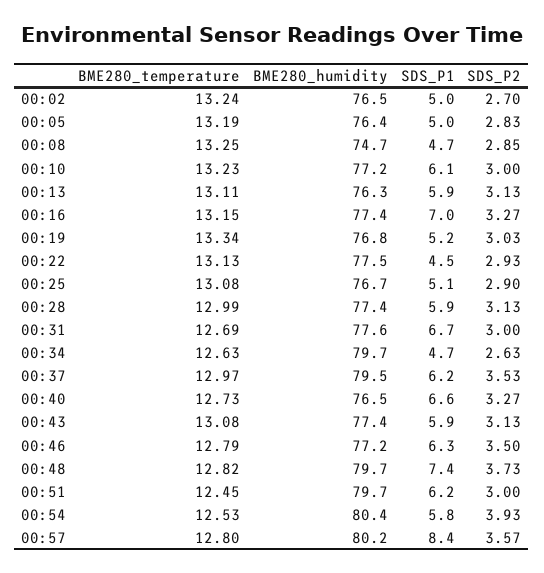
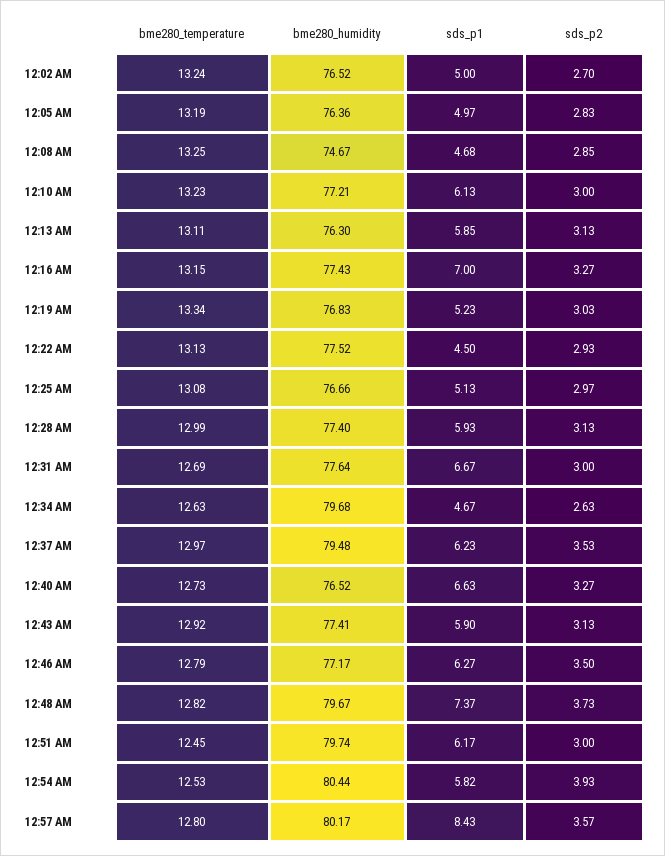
  {
    "BME280_temperature": {
      "00:02": 13.24,
      "00:05": 13.19,
      "00:08": 13.25,
      "00:10": 13.23,
      "00:13": 13.11,
      "00:16": 13.15,
      "00:19": 13.34,
      "00:22": 13.13,
      "00:25": 13.08,
      "00:28": 12.99,
      "00:31": 12.69,
      "00:34": 12.63,
      "00:37": 12.97,
      "00:40": 12.73,
-     "00:43": 13.08,
+     "00:43": 12.92,
      "00:46": 12.79,
      "00:48": 12.82,
      "00:51": 12.45,
      "00:54": 12.53,
      "00:57": 12.8
    },
    "BME280_humidity": {
      "00:02": 76.52,
      "00:05": 76.36,
      "00:08": 74.67,
      "00:10": 77.21,
      "00:13": 76.3,
      "00:16": 77.43,
      "00:19": 76.83,
      "00:22": 77.52,
      "00:25": 76.66,
      "00:28": 77.4,
      "00:31": 77.64,
      "00:34": 79.68,
      "00:37": 79.48,
      "00:40": 76.52,
      "00:43": 77.41,
      "00:46": 77.17,
      "00:48": 79.67,
      "00:51": 79.74,
      "00:54": 80.44,
      "00:57": 80.17
    },
    "SDS_P1": {
      "00:02": 5,
      "00:05": 4.97,
      "00:08": 4.68,
      "00:10": 6.13,
      "00:13": 5.85,
      "00:16": 7,
      "00:19": 5.23,
      "00:22": 4.5,
      "00:25": 5.13,
      "00:28": 5.93,
      "00:31": 6.67,
      "00:34": 4.67,
      "00:37": 6.23,
      "00:40": 6.63,
      "00:43": 5.9,
      "00:46": 6.27,
      "00:48": 7.37,
      "00:51": 6.17,
      "00:54": 5.82,
      "00:57": 8.43
    },
    "SDS_P2": {
      "00:02": 2.7,
      "00:05": 2.83,
      "00:08": 2.85,
      "00:10": 3,
      "00:13": 3.13,
      "00:16": 3.27,
      "00:19": 3.03,
      "00:22": 2.93,
-     "00:25": 2.9,
+     "00:25": 2.97,
      "00:28": 3.13,
      "00:31": 3,
      "00:34": 2.63,
      "00:37": 3.53,
      "00:40": 3.27,
      "00:43": 3.13,
      "00:46": 3.5,
      "00:48": 3.73,
      "00:51": 3,
      "00:54": 3.93,
      "00:57": 3.57
    }
  }

